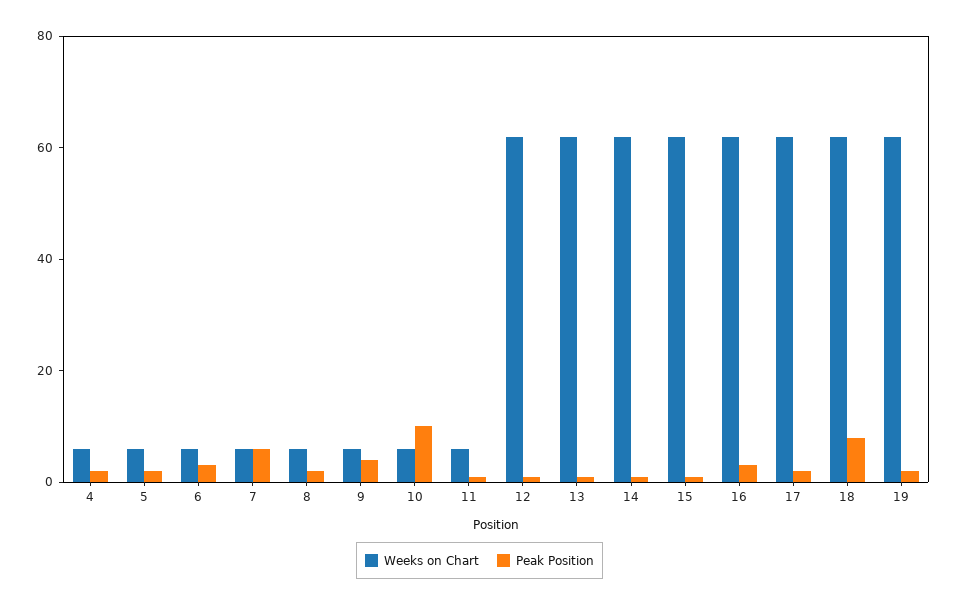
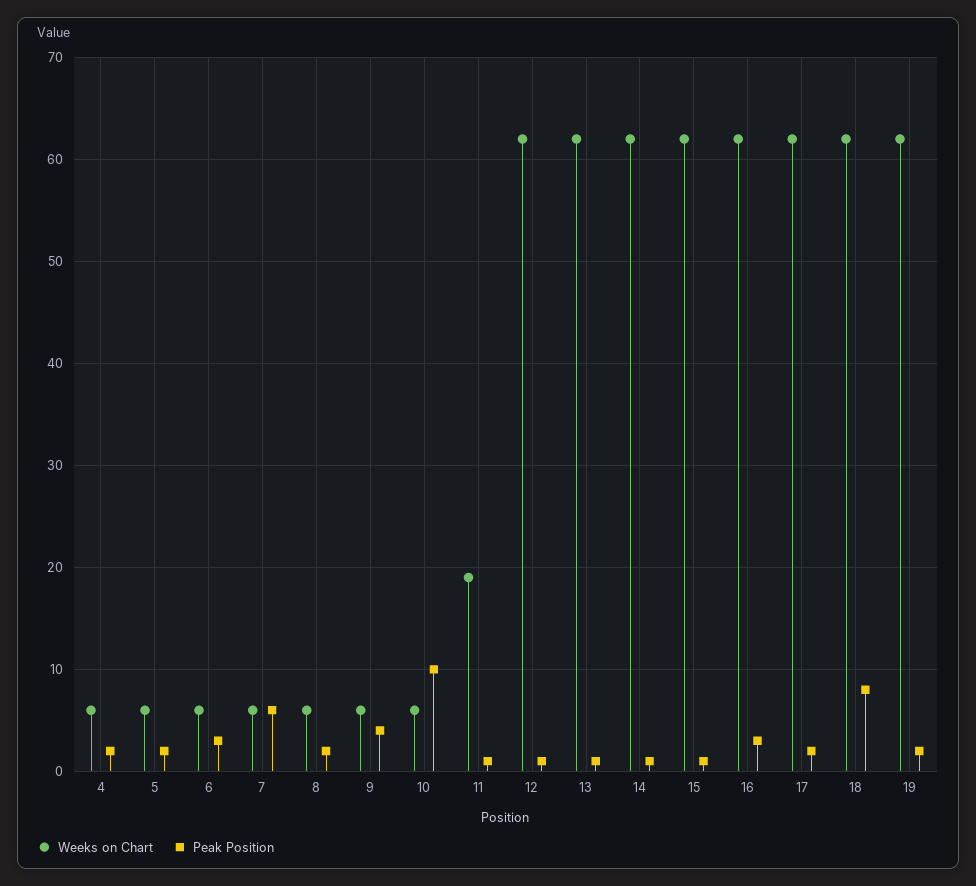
  {
    "Weeks on Chart": {
      "4": 6,
      "5": 6,
      "6": 6,
      "7": 6,
      "8": 6,
      "9": 6,
      "10": 6,
-     "11": 5,
+     "11": 19,
      "12": 62,
      "13": 62,
      "14": 62,
      "15": 62,
      "16": 62,
      "17": 62,
      "18": 62,
      "19": 62
    },
    "Peak Position": {
      "4": 2,
      "5": 2,
      "6": 3,
      "7": 6,
      "8": 2,
      "9": 4,
      "10": 10,
      "11": 1,
      "12": 1,
      "13": 1,
      "14": 1,
      "15": 1,
      "16": 3,
      "17": 2,
      "18": 8,
      "19": 2
    }
  }

